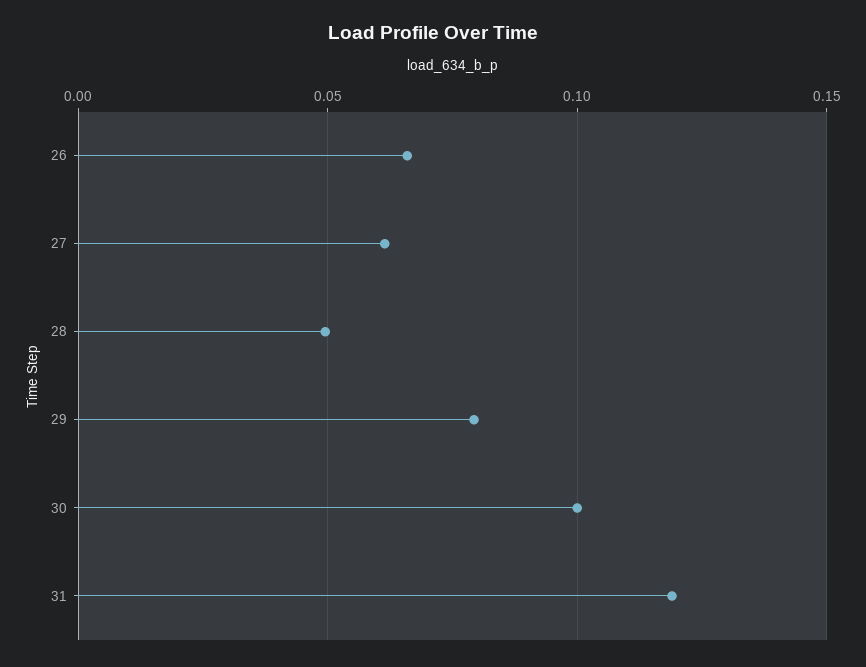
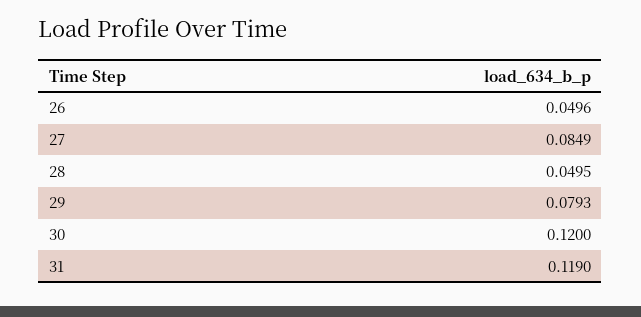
  {
-   "26": 0.065,
+   "26": 0.0496,
-   "27": 0.06,
+   "27": 0.0849,
    "28": 0.0495,
    "29": 0.0793,
-   "30": 0.1,
+   "30": 0.12,
    "31": 0.119
  }

